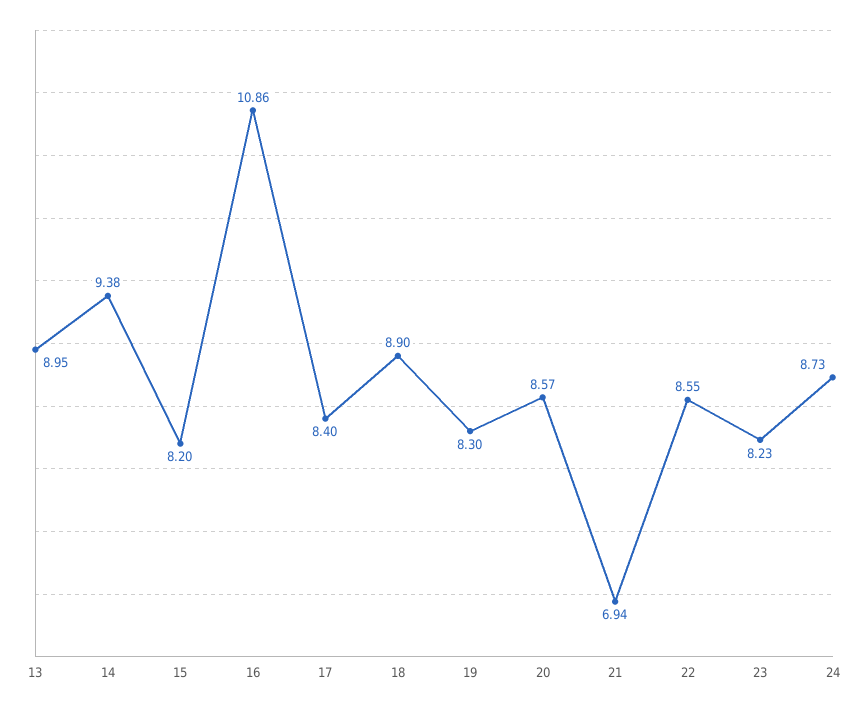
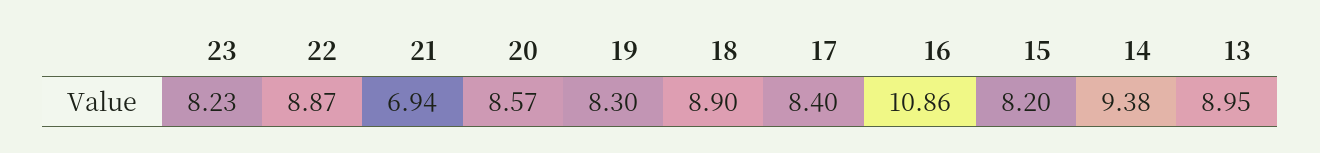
  {
    "13": 8.95,
    "14": 9.38,
    "15": 8.2,
    "16": 10.86,
    "17": 8.4,
    "18": 8.9,
    "19": 8.3,
    "20": 8.57,
    "21": 6.94,
-   "22": 8.55,
+   "22": 8.87,
-   "23": 8.23,
+   "23": 8.23
-   "24": 8.73
  }

